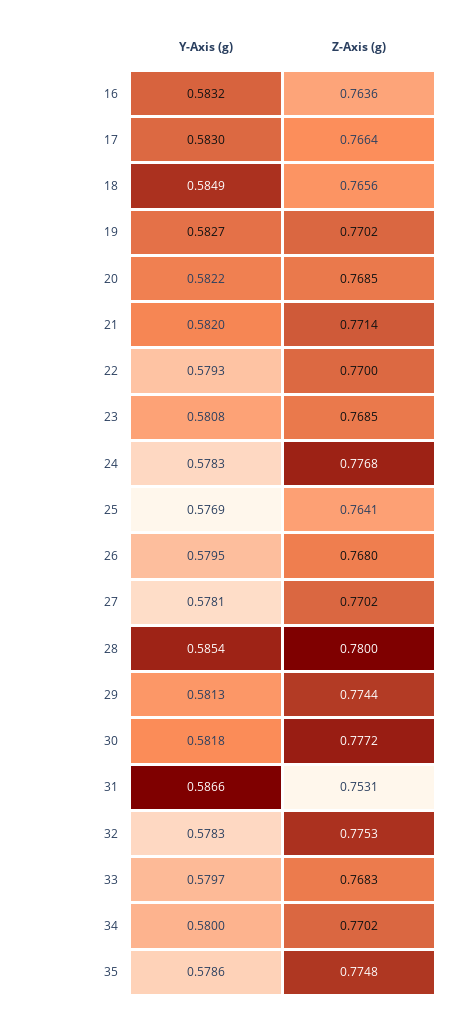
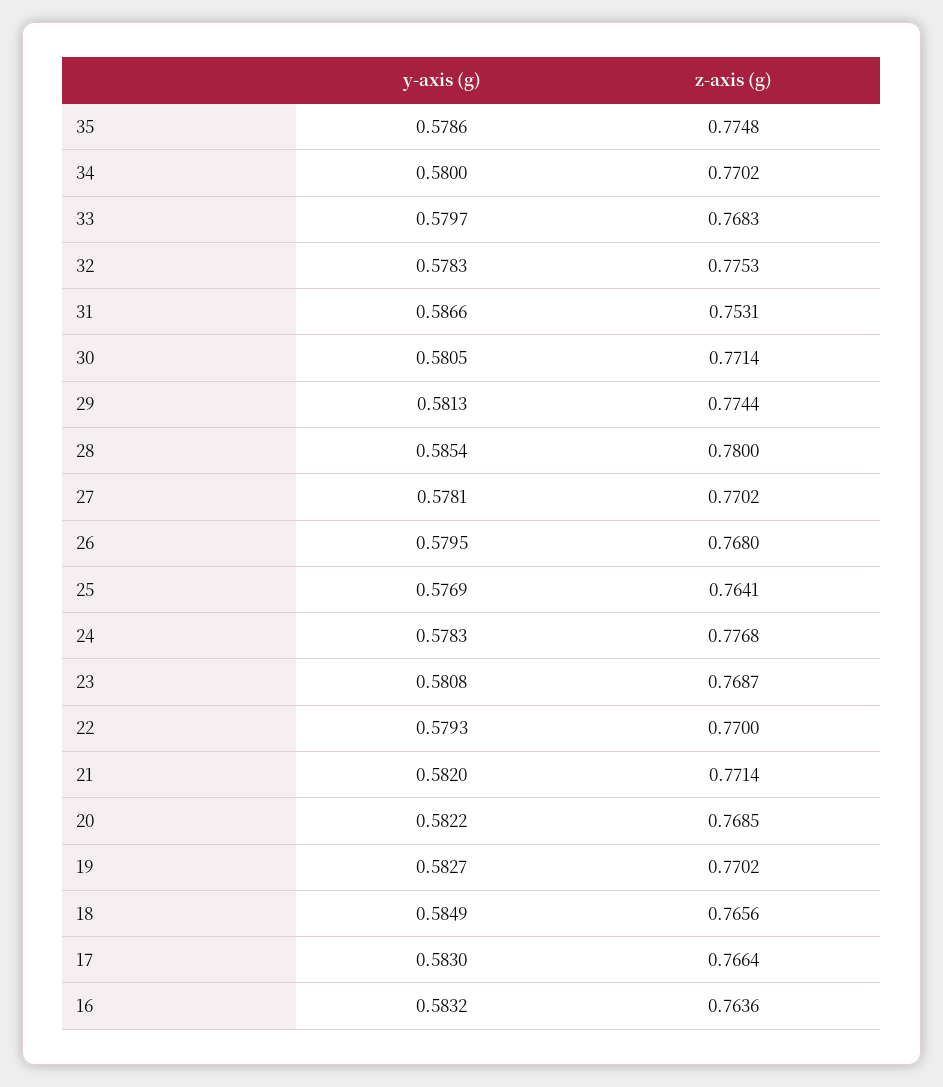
  {
    "Y-Axis (g)": {
      "16": 0.5832,
      "17": 0.583,
      "18": 0.5849,
      "19": 0.5827,
      "20": 0.5822,
      "21": 0.582,
      "22": 0.5793,
      "23": 0.5808,
      "24": 0.5783,
      "25": 0.5769,
      "26": 0.5795,
      "27": 0.5781,
      "28": 0.5854,
      "29": 0.5813,
-     "30": 0.5818,
+     "30": 0.5805,
      "31": 0.5866,
      "32": 0.5783,
      "33": 0.5797,
      "34": 0.58,
      "35": 0.5786
    },
    "Z-Axis (g)": {
      "16": 0.7636,
      "17": 0.7664,
      "18": 0.7656,
      "19": 0.7702,
      "20": 0.7685,
      "21": 0.7714,
      "22": 0.77,
-     "23": 0.7685,
+     "23": 0.7687,
      "24": 0.7768,
      "25": 0.7641,
      "26": 0.768,
      "27": 0.7702,
      "28": 0.78,
      "29": 0.7744,
-     "30": 0.7772,
+     "30": 0.7714,
      "31": 0.7531,
      "32": 0.7753,
      "33": 0.7683,
      "34": 0.7702,
      "35": 0.7748
    }
  }

